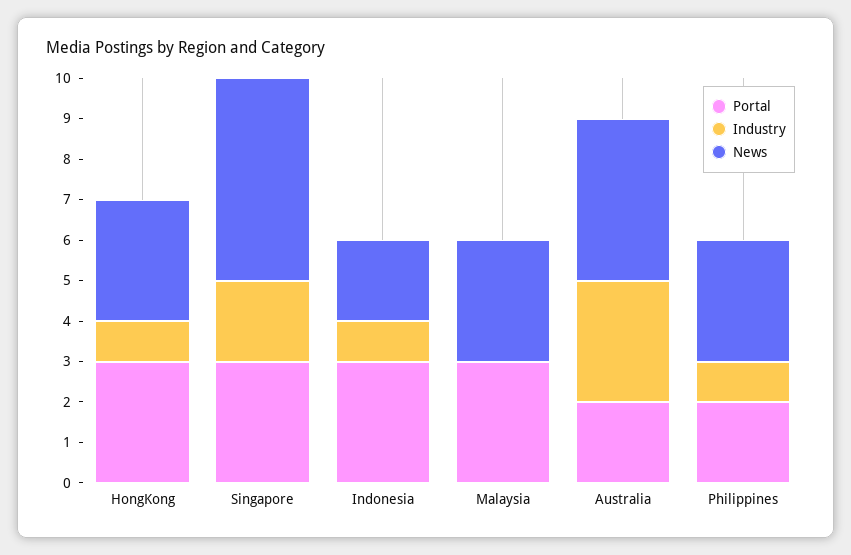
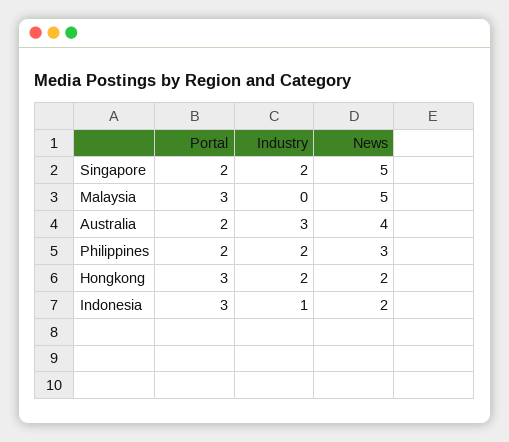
  {
    "Portal": {
      "HongKong": 3,
-     "Singapore": 3,
+     "Singapore": 2,
      "Indonesia": 3,
      "Malaysia": 3,
      "Australia": 2,
      "Philippines": 2
    },
    "Industry": {
-     "HongKong": 1,
+     "HongKong": 2,
      "Singapore": 2,
      "Indonesia": 1,
      "Malaysia": 0,
      "Australia": 3,
-     "Philippines": 1
+     "Philippines": 2
    },
    "News": {
-     "HongKong": 3,
+     "HongKong": 2,
      "Singapore": 5,
      "Indonesia": 2,
-     "Malaysia": 3,
+     "Malaysia": 5,
      "Australia": 4,
      "Philippines": 3
    }
  }

